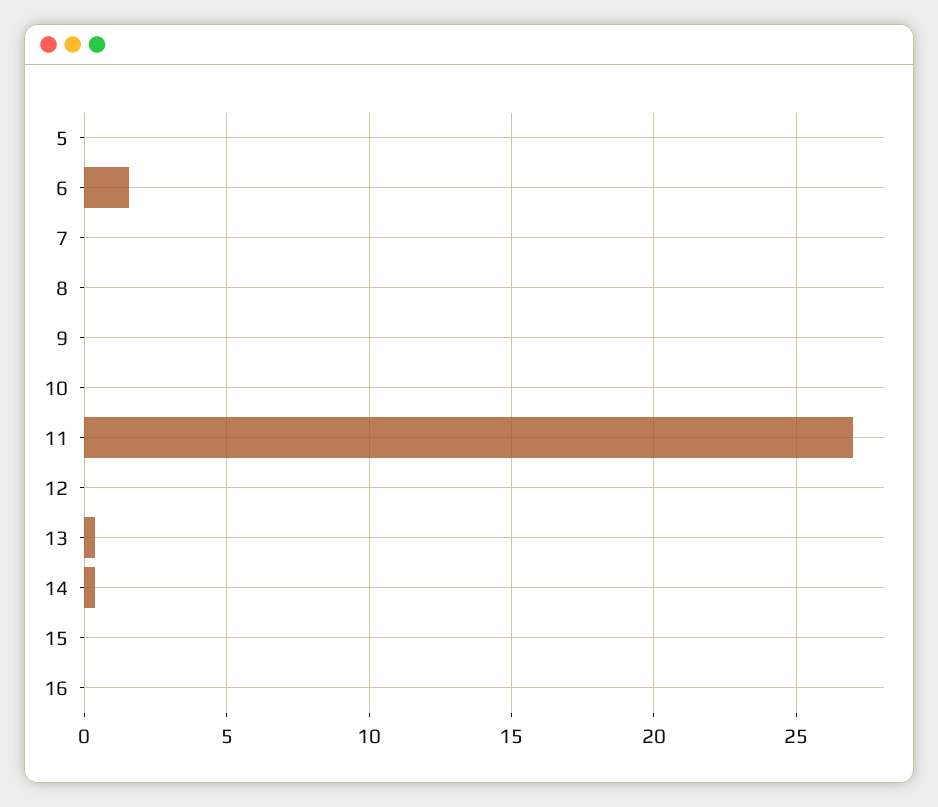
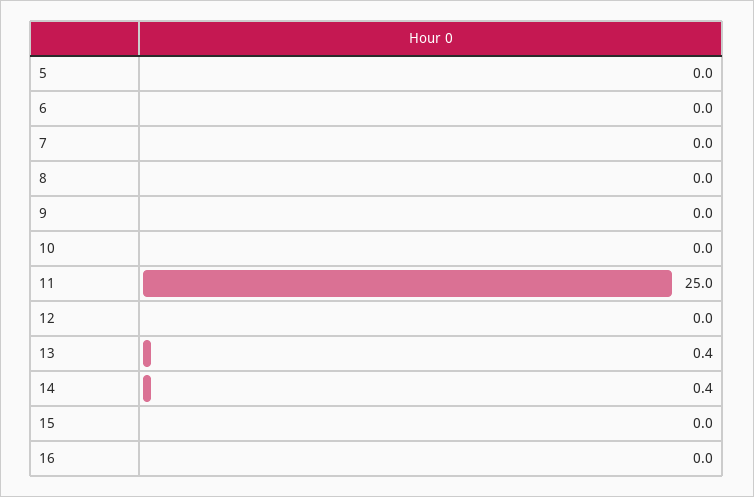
  {
    "5": 0,
-   "6": 1.5,
+   "6": 0,
    "7": 0,
    "8": 0,
    "9": 0,
    "10": 0,
-   "11": 27,
+   "11": 25,
    "12": 0,
    "13": 0.4,
    "14": 0.4,
    "15": 0,
    "16": 0
  }

